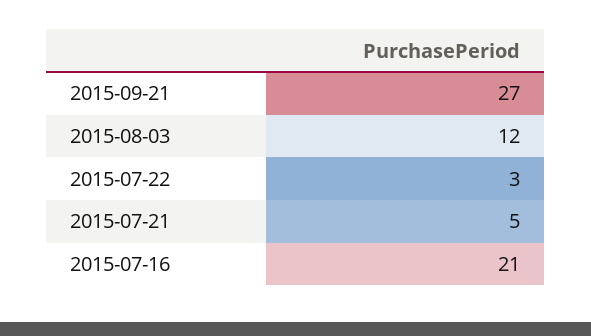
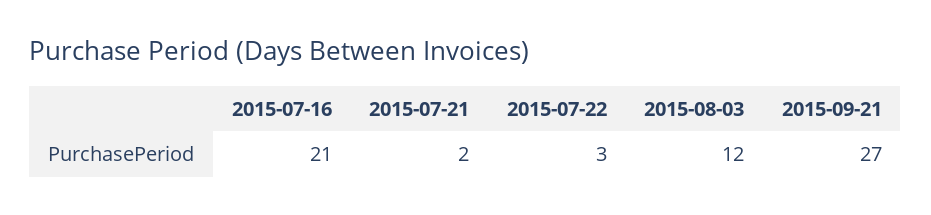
  {
    "2015-09-21": 27,
    "2015-08-03": 12,
    "2015-07-22": 3,
-   "2015-07-21": 5,
+   "2015-07-21": 2,
    "2015-07-16": 21
  }

